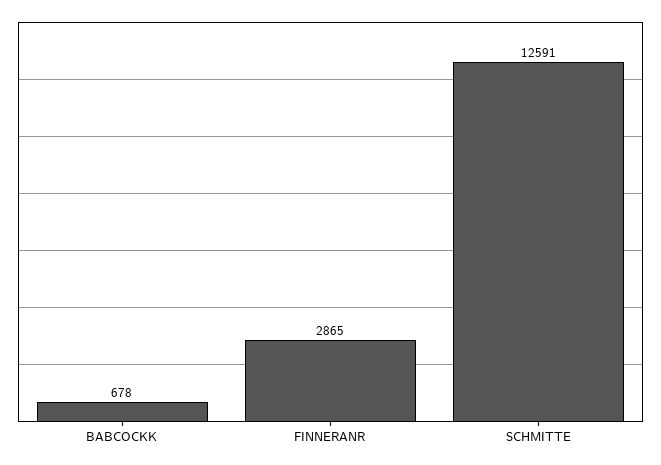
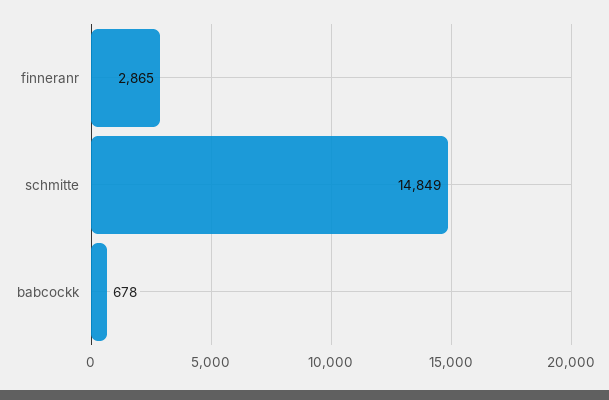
  {
    "BABCOCKK": 678,
    "FINNERANR": 2865,
-   "SCHMITTE": 12591
+   "SCHMITTE": 14849
  }

